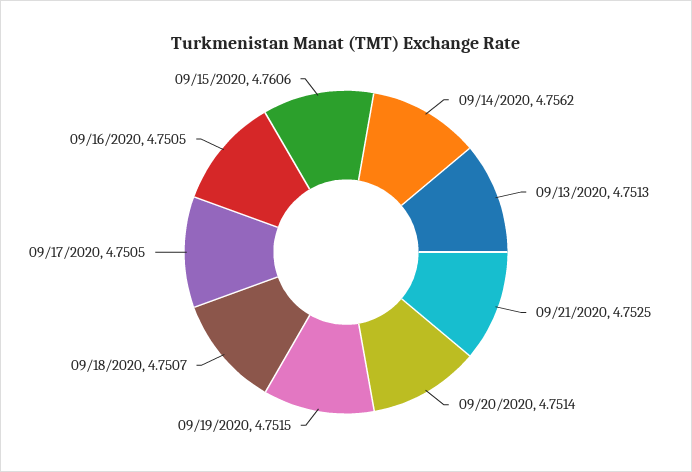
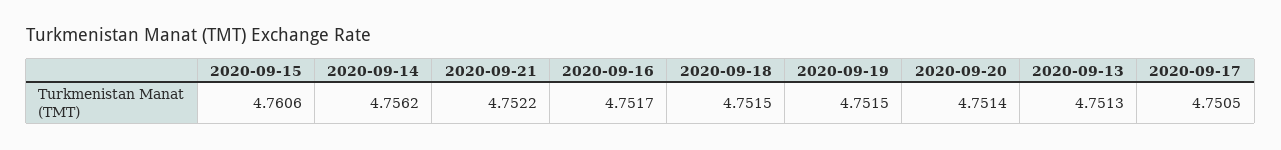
  {
    "09/14/2020": 4.7562,
    "09/13/2020": 4.7513,
-   "09/21/2020": 4.7525,
+   "09/21/2020": 4.7522,
    "09/20/2020": 4.7514,
    "09/19/2020": 4.7515,
-   "09/18/2020": 4.7507,
+   "09/18/2020": 4.7515,
    "09/17/2020": 4.7505,
-   "09/16/2020": 4.7505,
+   "09/16/2020": 4.7517,
    "09/15/2020": 4.7606
  }

